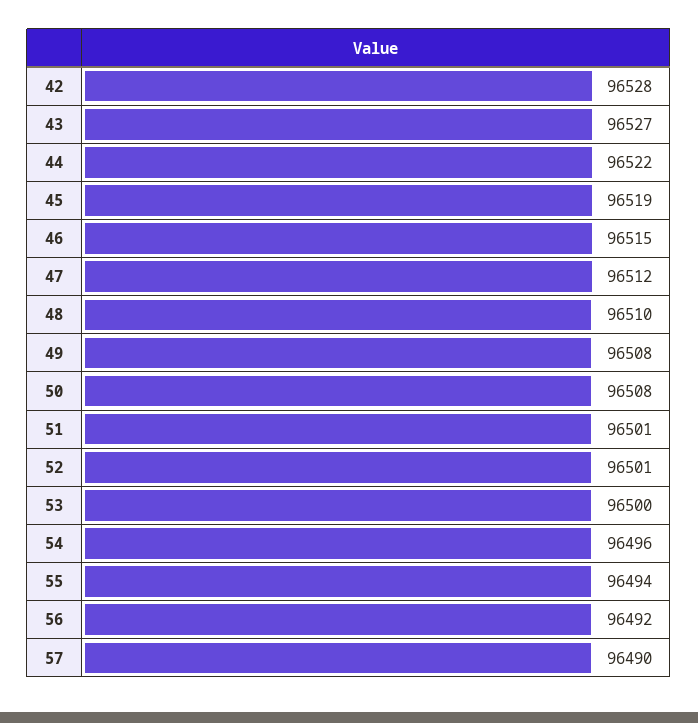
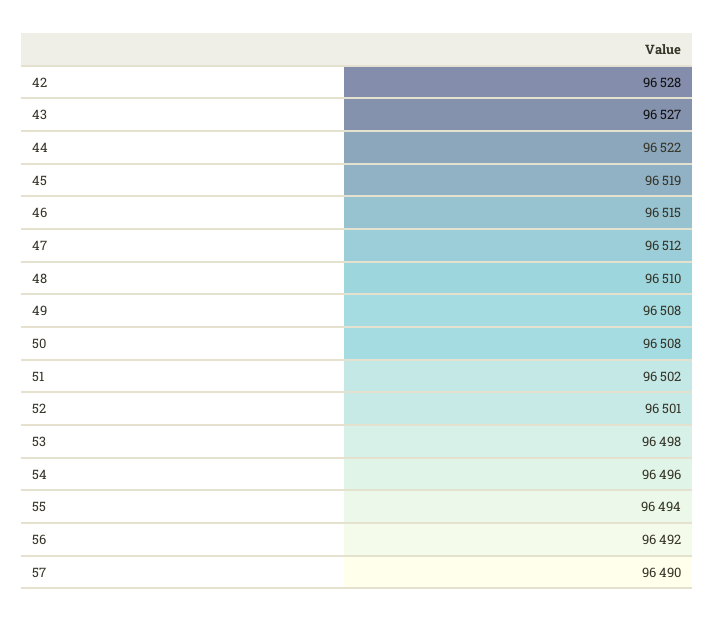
  {
    "42": 96528,
    "43": 96527,
    "44": 96522,
    "45": 96519,
    "46": 96515,
    "47": 96512,
    "48": 96510,
    "49": 96508,
    "50": 96508,
-   "51": 96501,
+   "51": 96502,
    "52": 96501,
-   "53": 96500,
+   "53": 96498,
    "54": 96496,
    "55": 96494,
    "56": 96492,
    "57": 96490
  }

